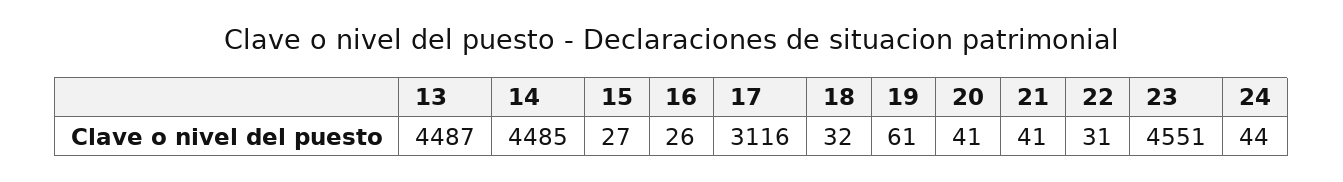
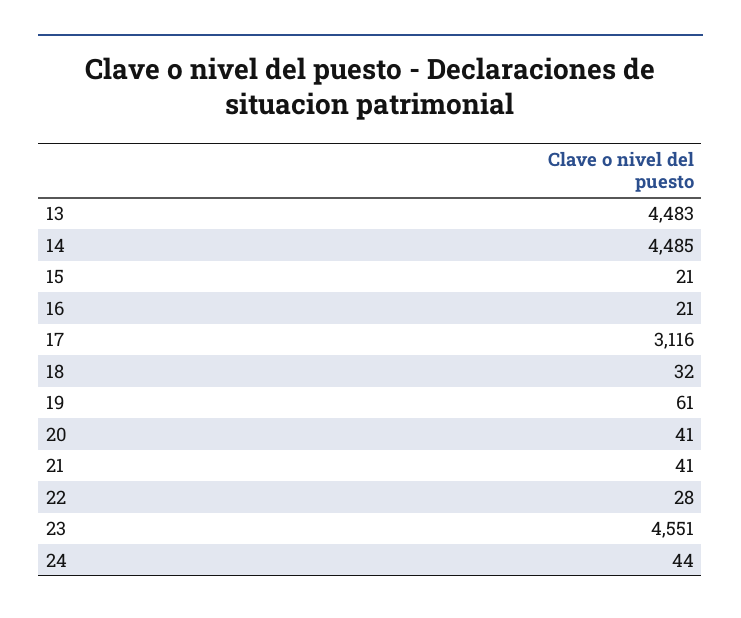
  {
-   "13": 4487,
+   "13": 4483,
    "14": 4485,
-   "15": 27,
+   "15": 21,
-   "16": 26,
+   "16": 21,
    "17": 3116,
    "18": 32,
    "19": 61,
    "20": 41,
    "21": 41,
-   "22": 31,
+   "22": 28,
    "23": 4551,
    "24": 44
  }

